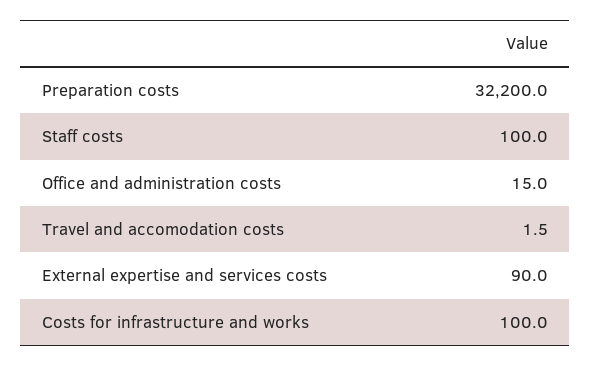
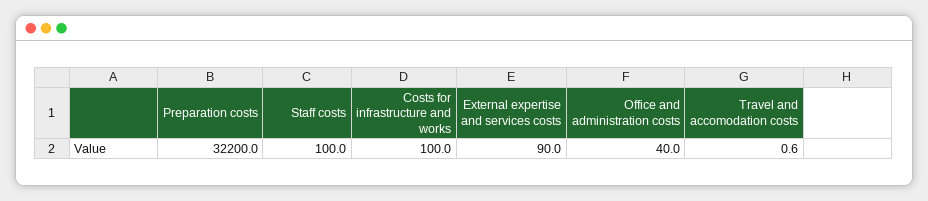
  {
    "Preparation costs": 32200,
    "Staff costs": 100,
-   "Office and administration costs": 15,
+   "Office and administration costs": 40,
-   "Travel and accomodation costs": 1.5,
+   "Travel and accomodation costs": 0.6,
    "External expertise and services costs": 90,
    "Costs for infrastructure and works": 100
  }

